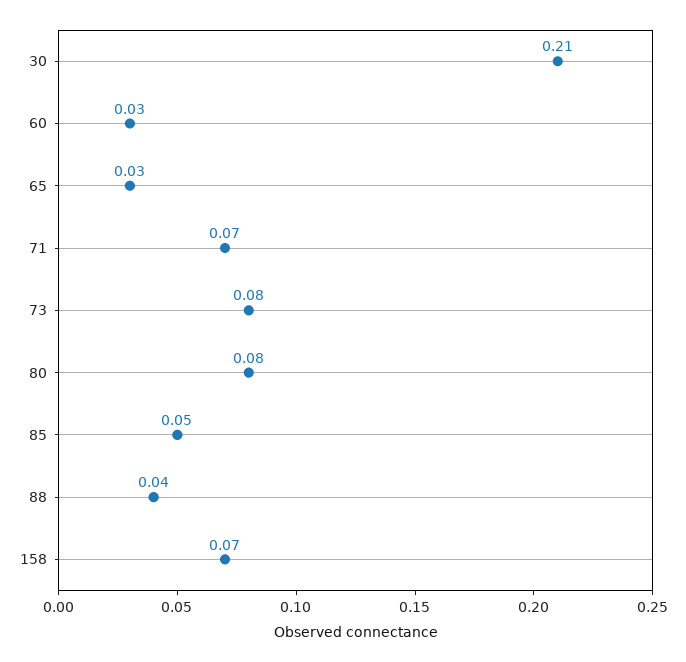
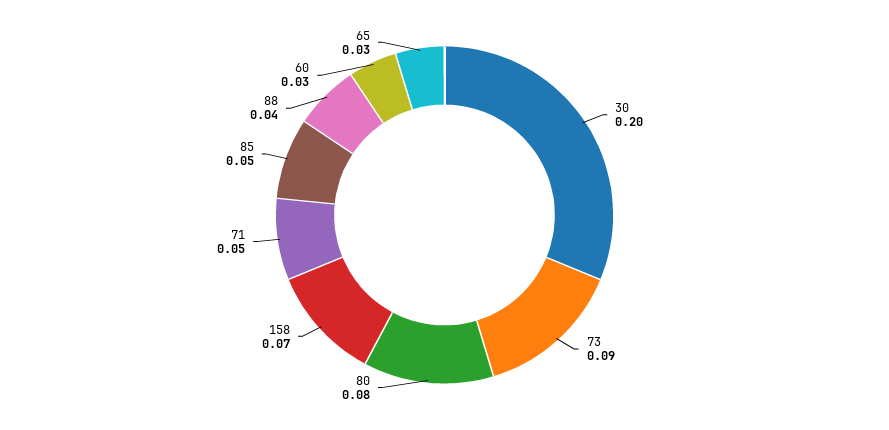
  {
-   "30": 0.21,
+   "30": 0.2,
    "60": 0.03,
    "65": 0.03,
-   "71": 0.07,
+   "71": 0.05,
-   "73": 0.08,
+   "73": 0.09,
    "80": 0.08,
    "85": 0.05,
    "88": 0.04,
    "158": 0.07
  }

